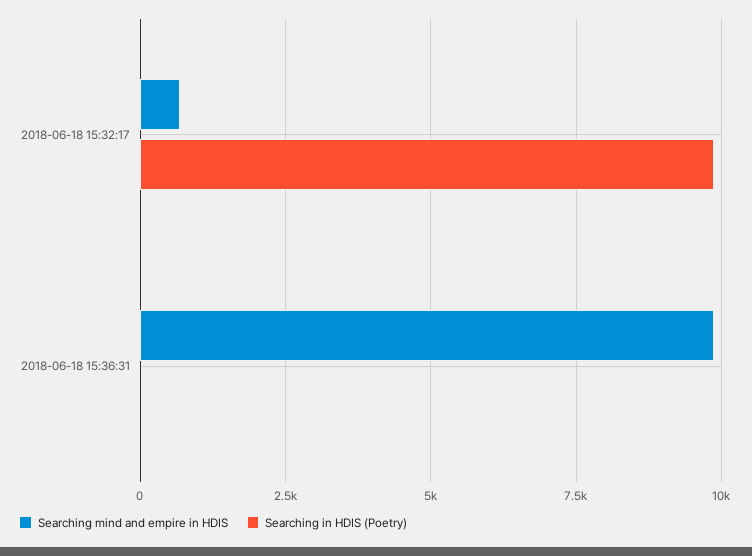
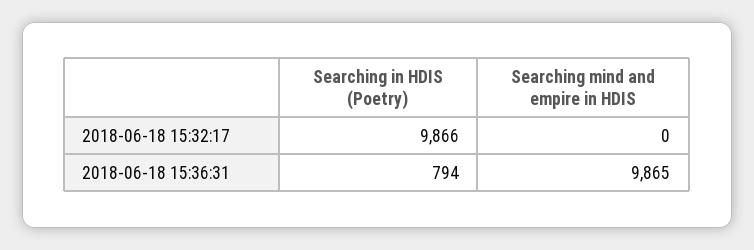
  {
    "Searching mind and empire in HDIS": {
-     "2018-06-18 15:32:17": 750,
+     "2018-06-18 15:32:17": 0,
      "2018-06-18 15:36:31": 9865
    },
    "Searching in HDIS (Poetry)": {
      "2018-06-18 15:32:17": 9866,
-     "2018-06-18 15:36:31": 0
+     "2018-06-18 15:36:31": 794
    }
  }

